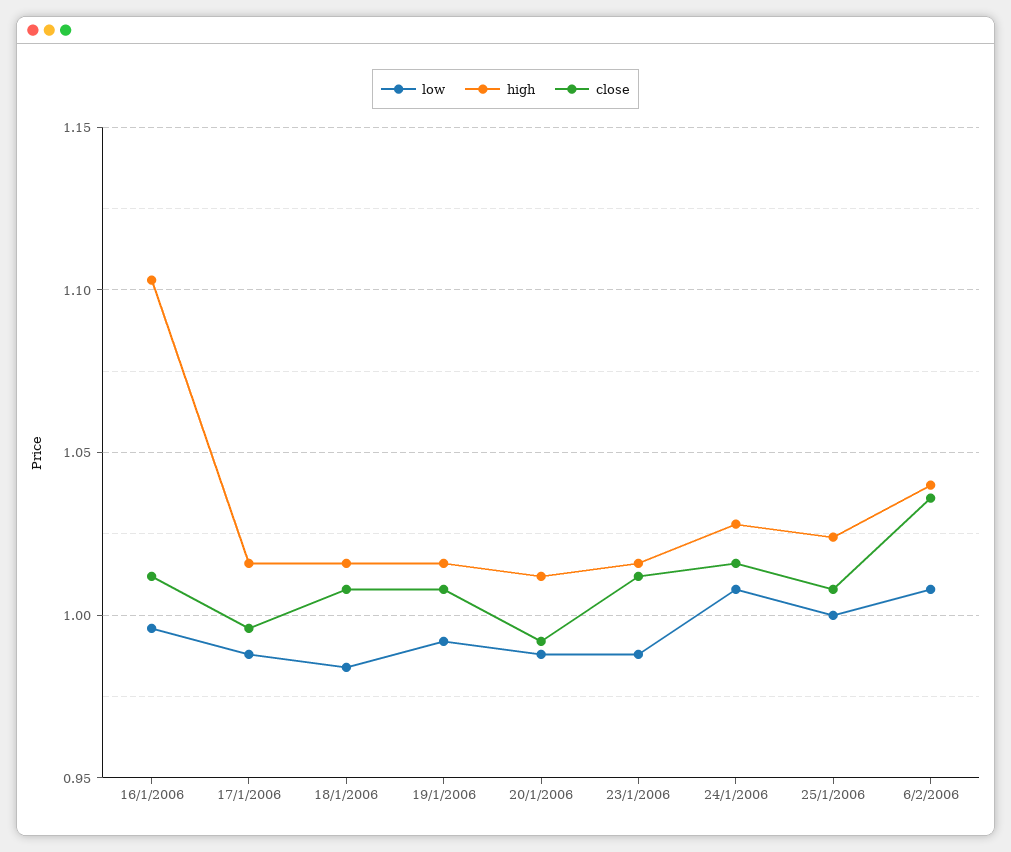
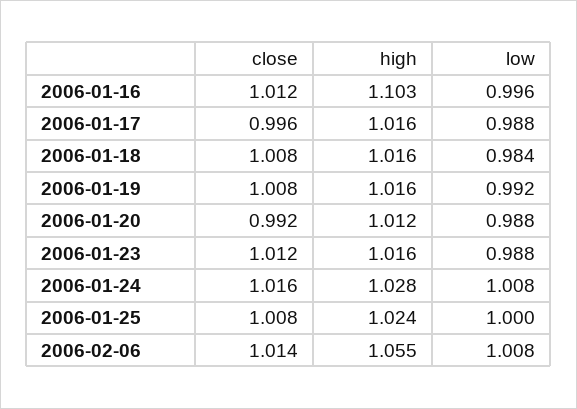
  {
    "low": {
      "16/1/2006": 0.996,
      "17/1/2006": 0.988,
      "18/1/2006": 0.984,
      "19/1/2006": 0.992,
      "20/1/2006": 0.988,
      "23/1/2006": 0.988,
      "24/1/2006": 1.008,
      "25/1/2006": 1,
      "6/2/2006": 1.008
    },
    "high": {
      "16/1/2006": 1.103,
      "17/1/2006": 1.016,
      "18/1/2006": 1.016,
      "19/1/2006": 1.016,
      "20/1/2006": 1.012,
      "23/1/2006": 1.016,
      "24/1/2006": 1.028,
      "25/1/2006": 1.024,
-     "6/2/2006": 1.04
+     "6/2/2006": 1.055
    },
    "close": {
      "16/1/2006": 1.012,
      "17/1/2006": 0.996,
      "18/1/2006": 1.008,
      "19/1/2006": 1.008,
      "20/1/2006": 0.992,
      "23/1/2006": 1.012,
      "24/1/2006": 1.016,
      "25/1/2006": 1.008,
-     "6/2/2006": 1.035
+     "6/2/2006": 1.014
    }
  }

